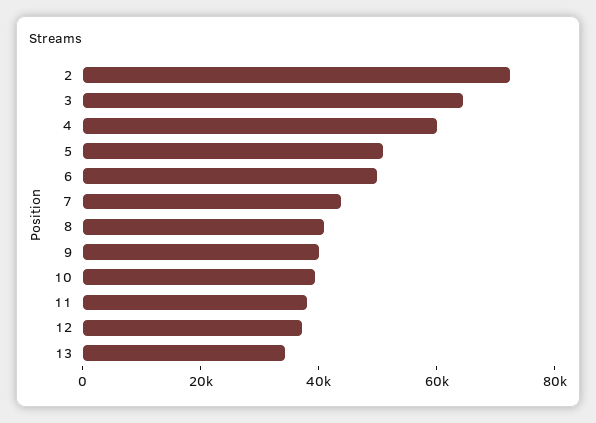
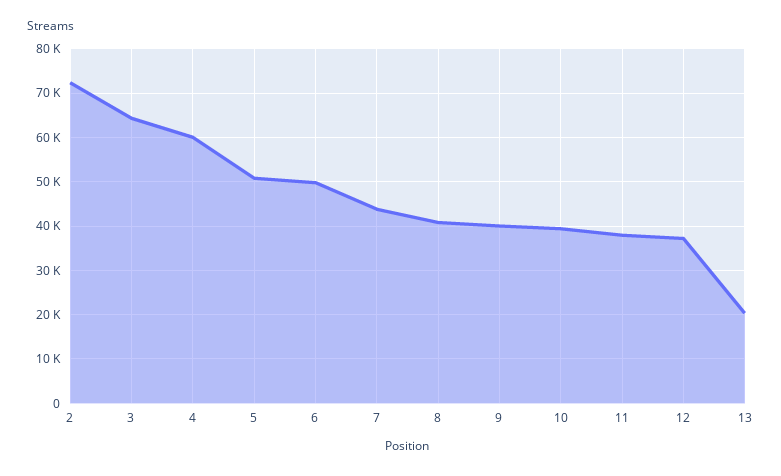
  {
    "2": 72000,
    "3": 64000,
    "4": 60000,
    "5": 50000,
    "6": 50000,
    "7": 44000,
    "8": 40000,
    "9": 40000,
    "10": 40000,
    "11": 38000,
    "12": 38000,
-   "13": 35000
+   "13": 20000
  }

